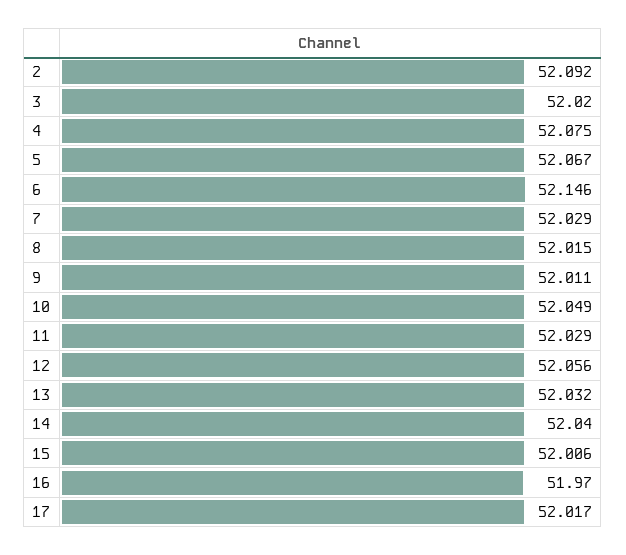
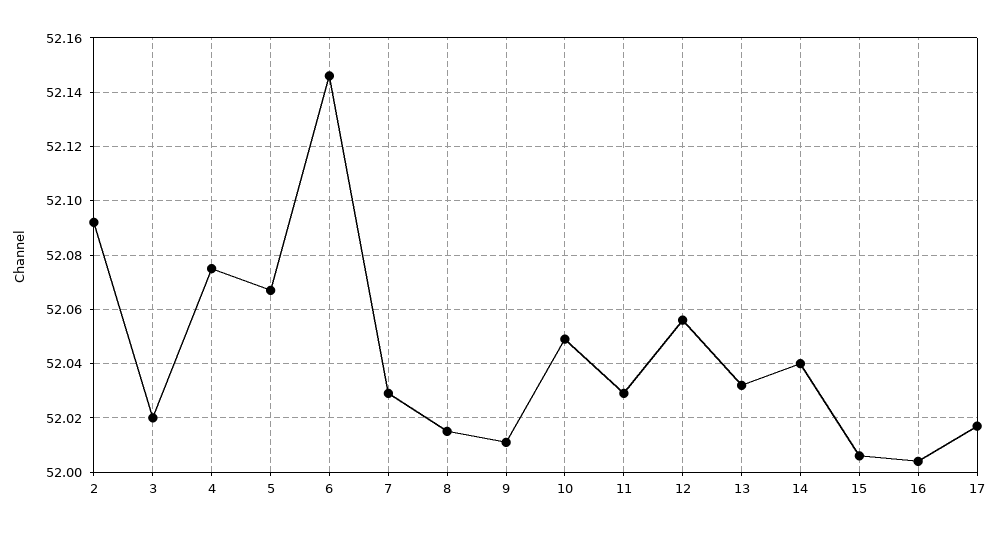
  {
    "2": 52.092,
    "3": 52.02,
    "4": 52.075,
    "5": 52.067,
    "6": 52.146,
    "7": 52.029,
    "8": 52.015,
    "9": 52.011,
    "10": 52.049,
    "11": 52.029,
    "12": 52.056,
    "13": 52.032,
    "14": 52.04,
    "15": 52.006,
-   "16": 51.97,
+   "16": 52.005,
    "17": 52.017
  }

